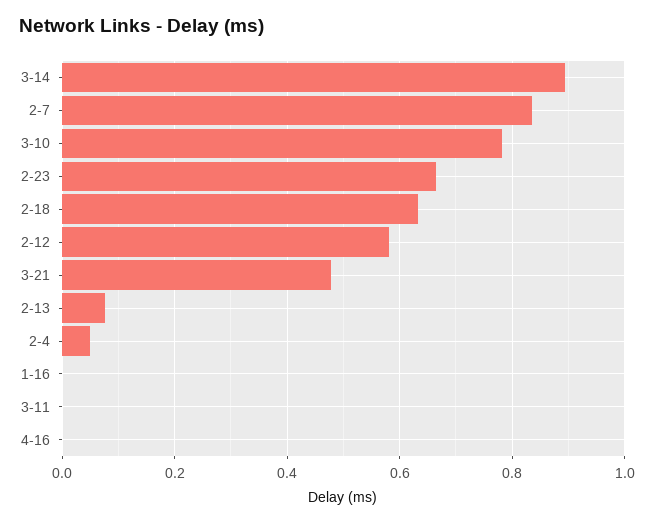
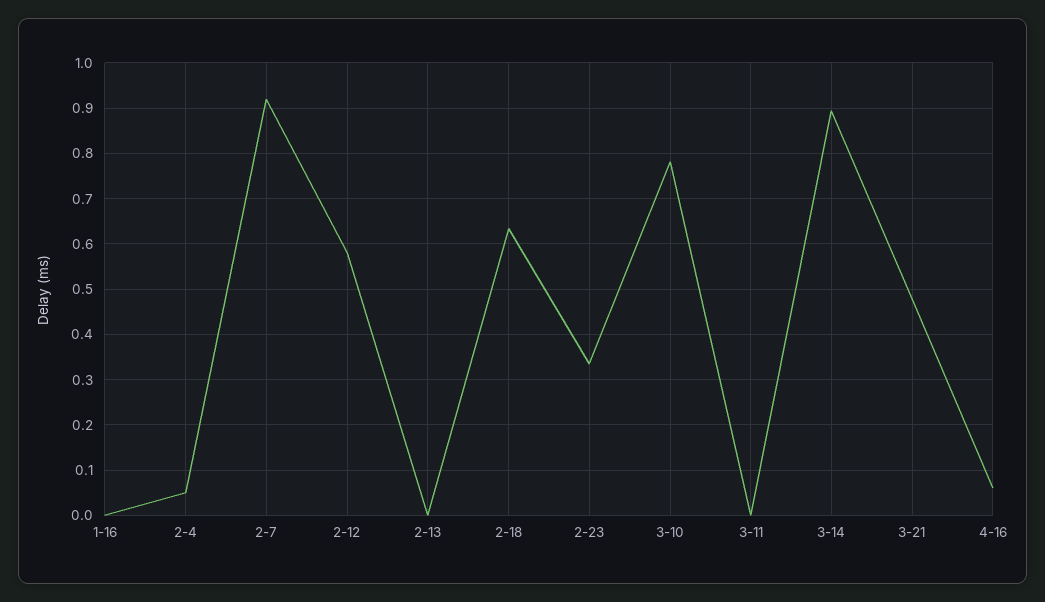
  {
    "3-14": 0.9,
-   "2-7": 0.84,
+   "2-7": 0.92,
    "3-10": 0.78,
-   "2-23": 0.66,
+   "2-23": 0.34,
    "2-18": 0.64,
    "2-12": 0.58,
    "3-21": 0.48,
-   "2-13": 0.08,
+   "2-13": 0,
    "2-4": 0.06,
    "1-16": 0,
    "3-11": 0,
-   "4-16": 0
+   "4-16": 0.06
  }

